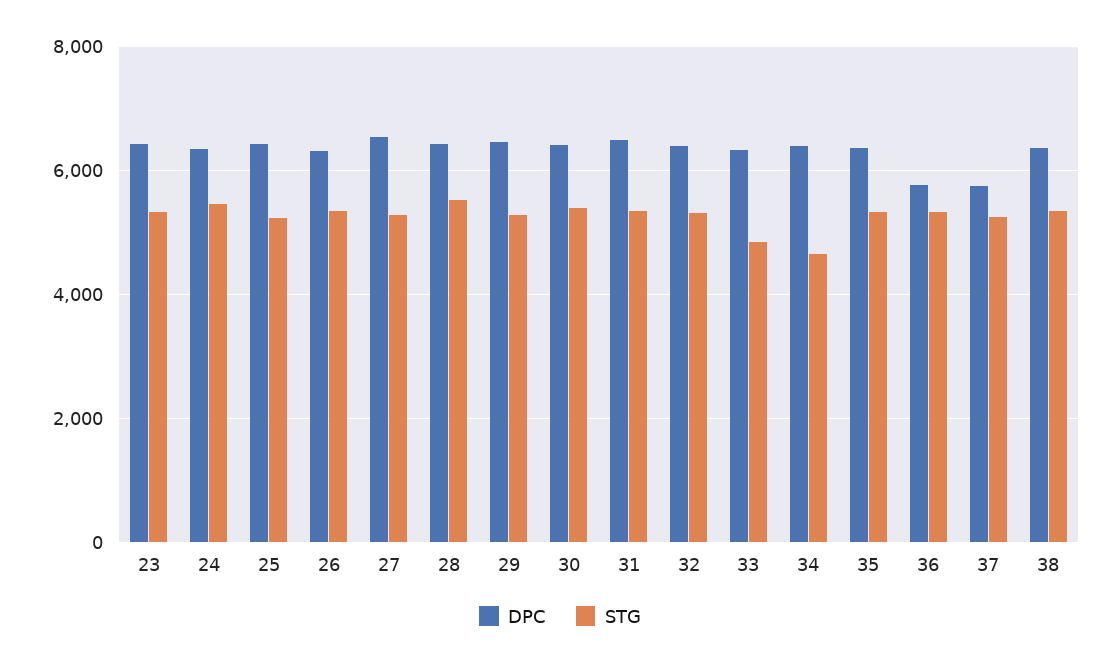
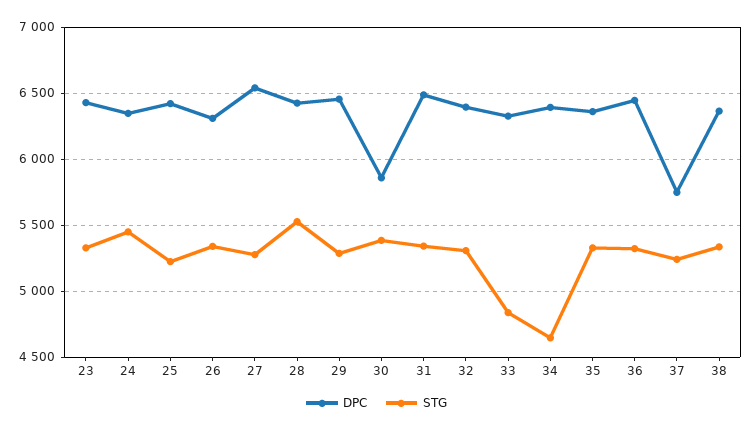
  {
    "DPC": {
      "23": 6450,
      "24": 6350,
      "25": 6400,
      "26": 6300,
      "27": 6550,
      "28": 6400,
      "29": 6450,
-     "30": 6400,
+     "30": 5850,
      "31": 6500,
      "32": 6400,
      "33": 6350,
      "34": 6400,
      "35": 6350,
-     "36": 5800,
+     "36": 6450,
      "37": 5750,
      "38": 6350
    },
    "STG": {
      "23": 5350,
      "24": 5450,
      "25": 5250,
      "26": 5350,
      "27": 5300,
      "28": 5550,
      "29": 5300,
      "30": 5400,
      "31": 5350,
      "32": 5300,
      "33": 4850,
      "34": 4650,
      "35": 5350,
      "36": 5300,
      "37": 5250,
      "38": 5350
    }
  }

